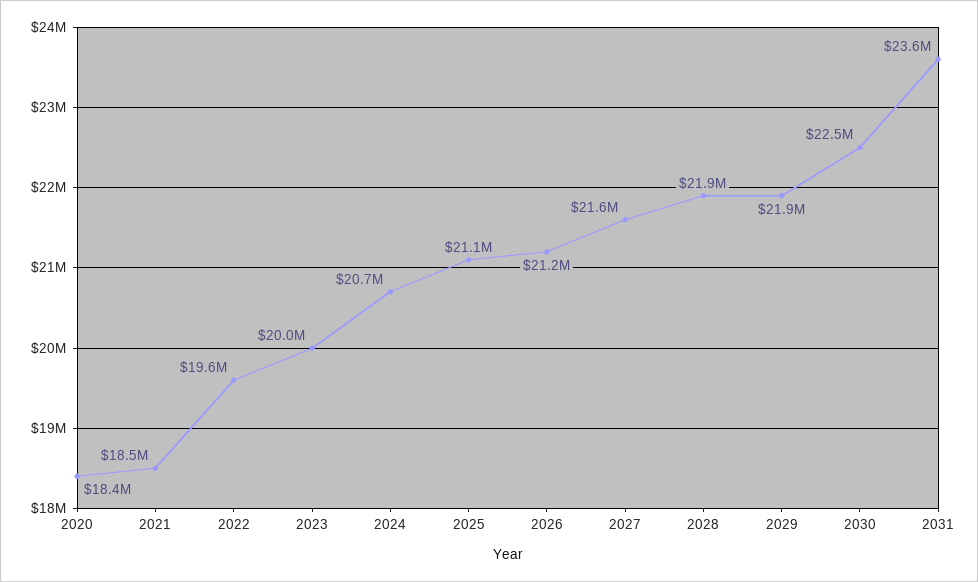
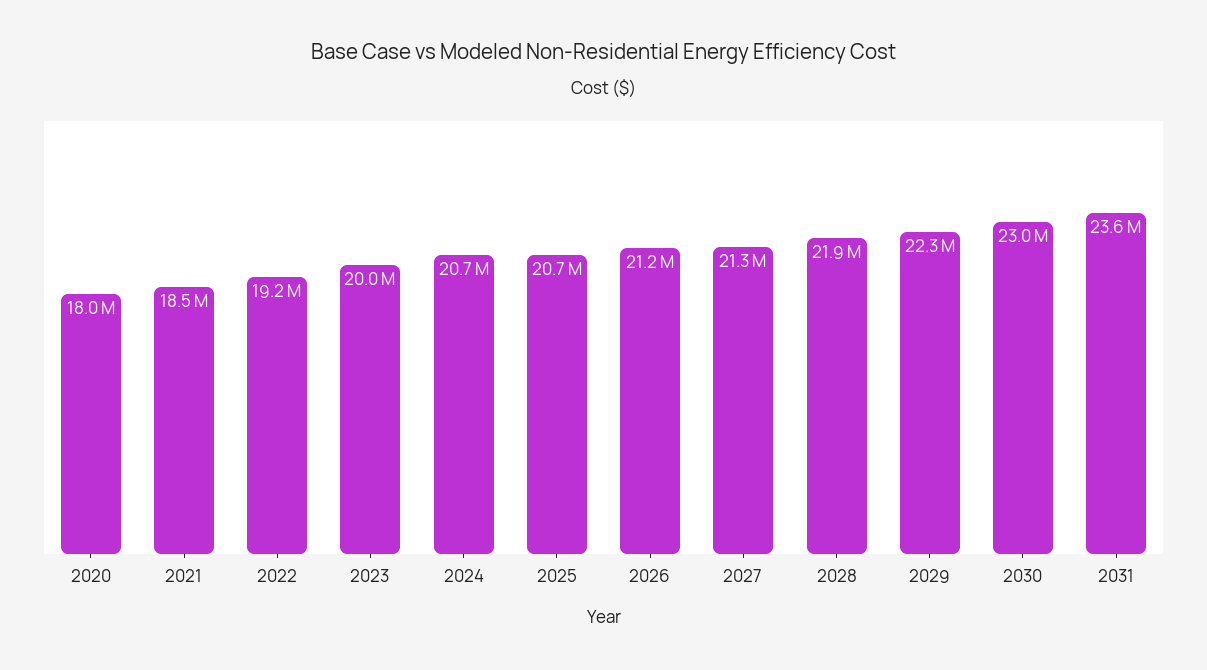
  {
-   "2020": 18400000,
+   "2020": 18000000,
    "2021": 18500000,
-   "2022": 19600000,
+   "2022": 19200000,
    "2023": 20000000,
    "2024": 20700000,
-   "2025": 21100000,
+   "2025": 20700000,
    "2026": 21200000,
-   "2027": 21600000,
+   "2027": 21300000,
    "2028": 21900000,
-   "2029": 21900000,
+   "2029": 22300000,
-   "2030": 22500000,
+   "2030": 23000000,
    "2031": 23600000
  }

